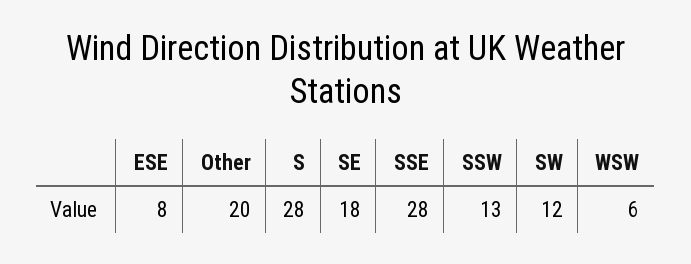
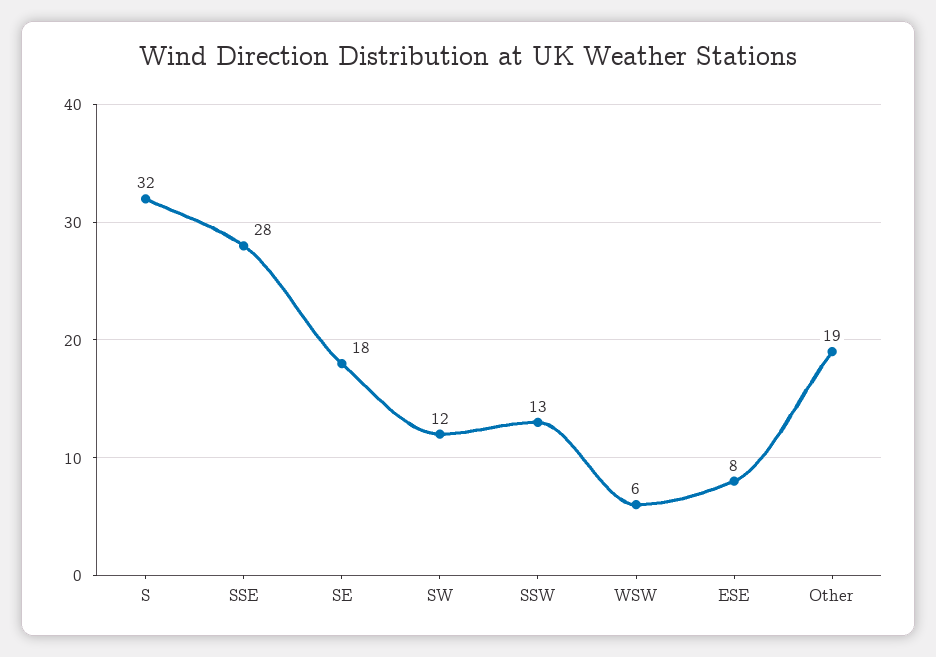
  {
    "ESE": 8,
-   "Other": 20,
+   "Other": 19,
-   "S": 28,
+   "S": 32,
    "SE": 18,
    "SSE": 28,
    "SSW": 13,
    "SW": 12,
    "WSW": 6
  }

